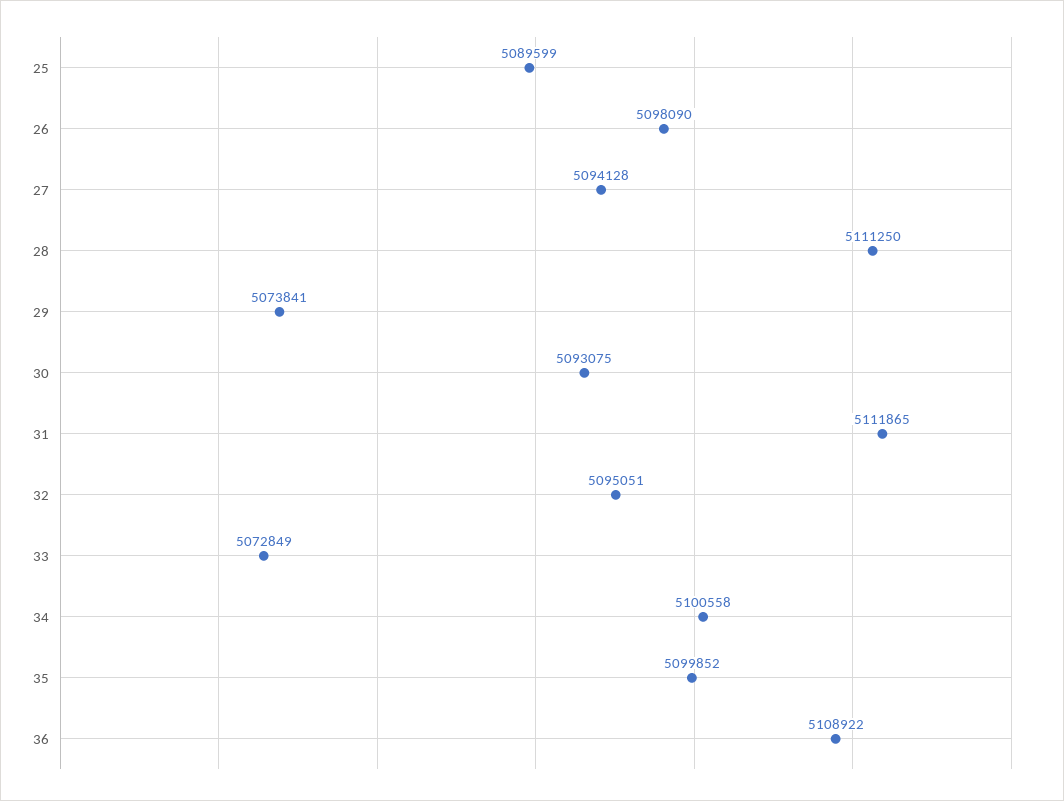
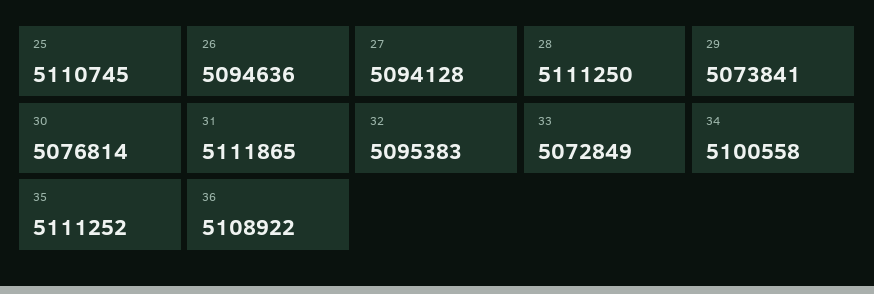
  {
-   "25": 5089599,
+   "25": 5110745,
-   "26": 5098090,
+   "26": 5094636,
    "27": 5094128,
    "28": 5111250,
    "29": 5073841,
-   "30": 5093075,
+   "30": 5076814,
    "31": 5111865,
-   "32": 5095051,
+   "32": 5095383,
    "33": 5072849,
    "34": 5100558,
-   "35": 5099852,
+   "35": 5111252,
    "36": 5108922
  }

